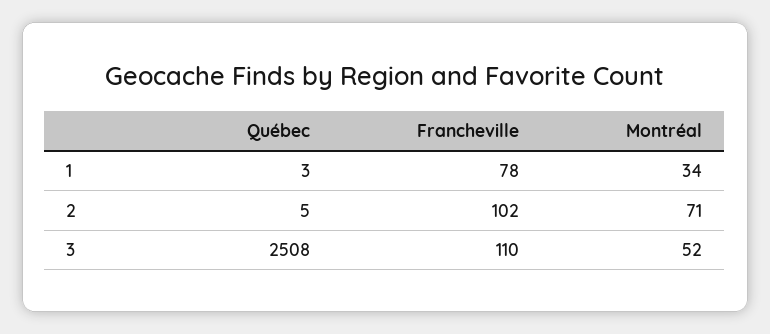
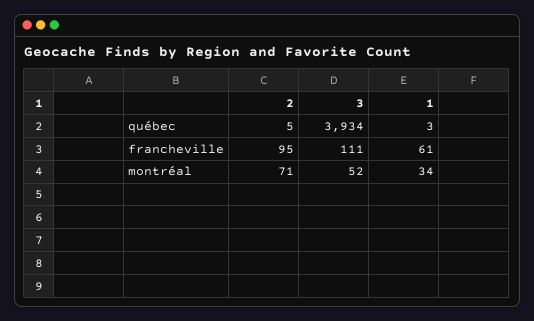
  {
    "Québec": {
      "1": 3,
      "2": 5,
-     "3": 2508
+     "3": 3934
    },
    "Francheville": {
-     "1": 78,
+     "1": 61,
-     "2": 102,
+     "2": 95,
-     "3": 110
+     "3": 111
    },
    "Montréal": {
      "1": 34,
      "2": 71,
      "3": 52
    }
  }

